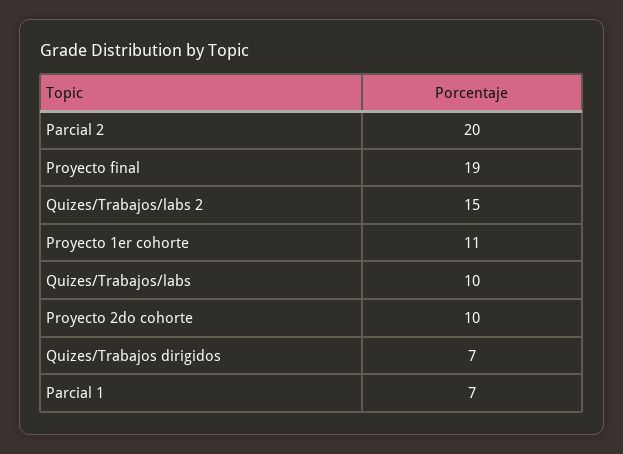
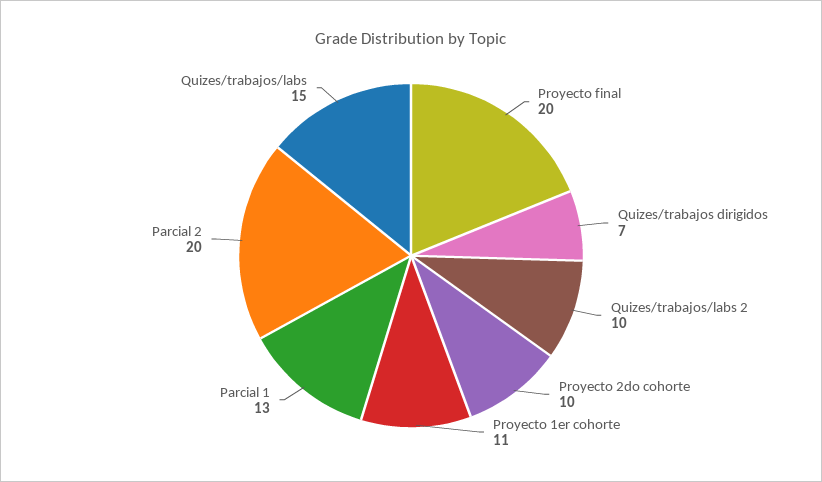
  {
    "Parcial 2": 20,
-   "Proyecto final": 19,
+   "Proyecto final": 20,
-   "Quizes/Trabajos/labs 2": 15,
+   "Quizes/Trabajos/labs 2": 10,
    "Proyecto 1er cohorte": 11,
-   "Quizes/Trabajos/labs": 10,
+   "Quizes/Trabajos/labs": 15,
    "Proyecto 2do cohorte": 10,
    "Quizes/Trabajos dirigidos": 7,
-   "Parcial 1": 7
+   "Parcial 1": 13
  }

